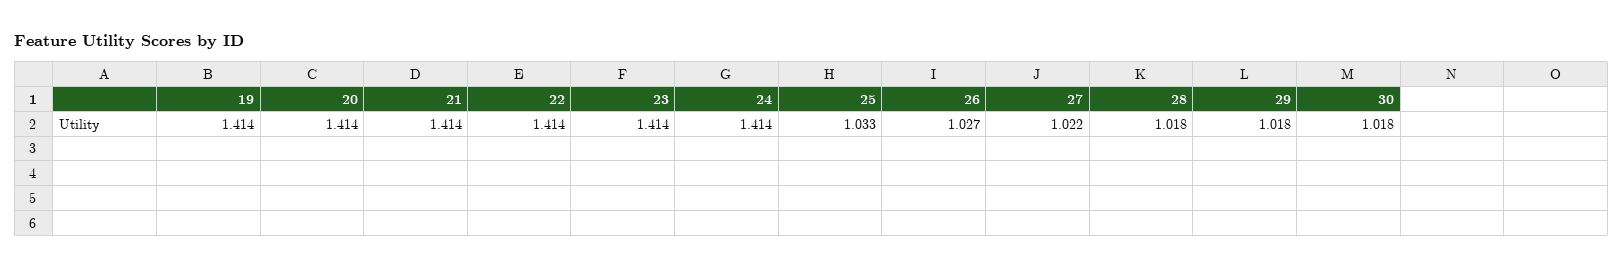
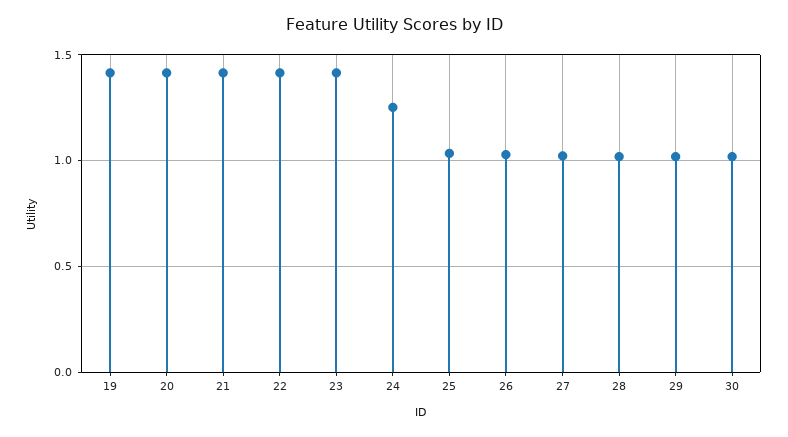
  {
    "19": 1.414,
    "20": 1.414,
    "21": 1.414,
    "22": 1.414,
    "23": 1.414,
-   "24": 1.414,
+   "24": 1.25,
    "25": 1.033,
    "26": 1.027,
    "27": 1.022,
    "28": 1.018,
    "29": 1.018,
    "30": 1.018
  }

